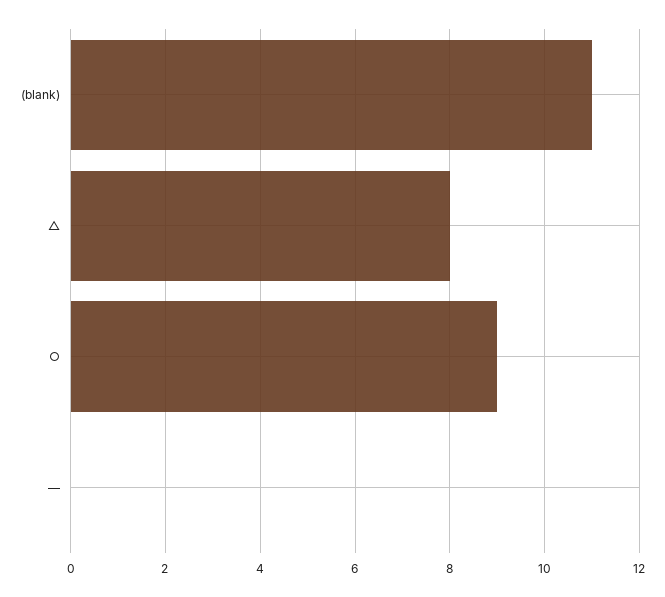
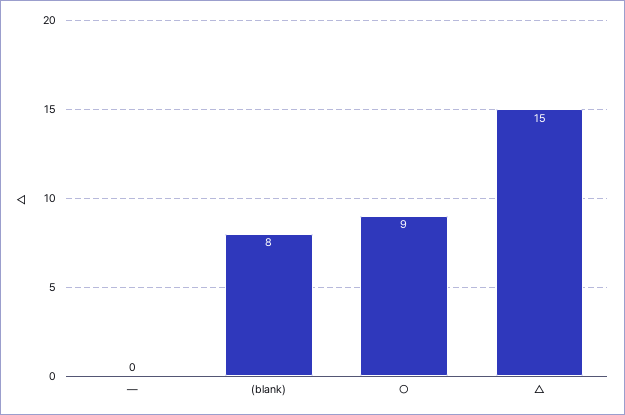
  {
-   "(blank)": 11,
+   "(blank)": 8,
-   "△": 8,
+   "△": 15,
    "○": 9,
    "―": 0
  }

